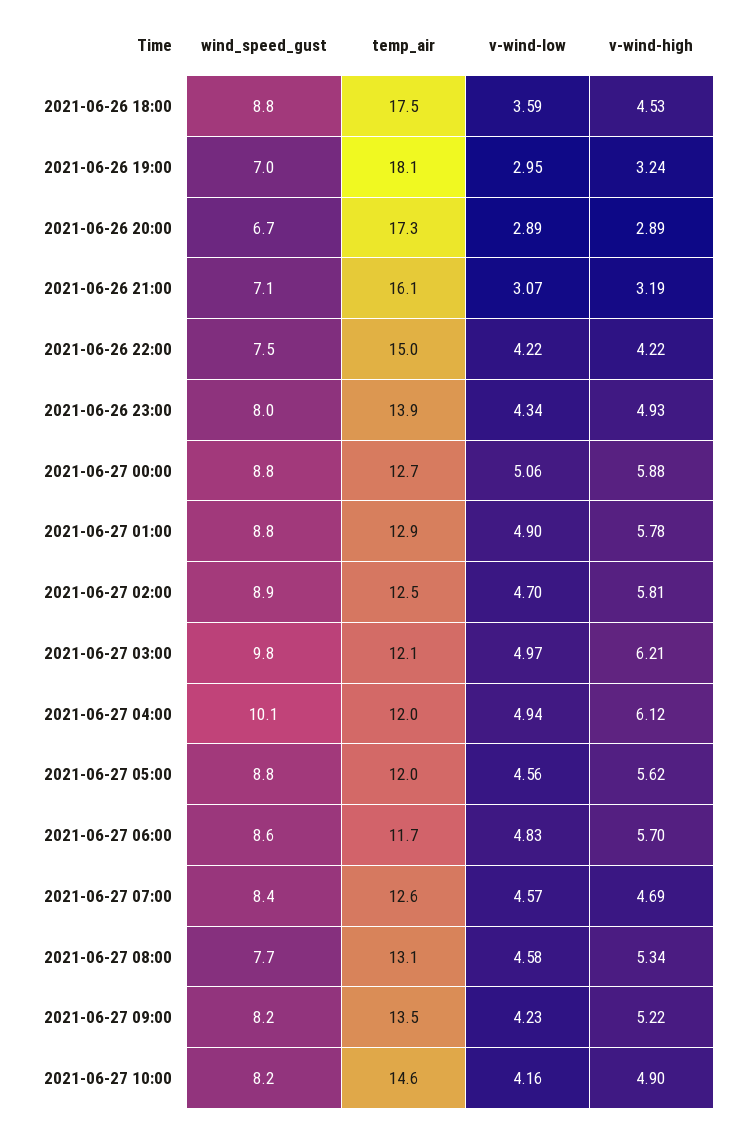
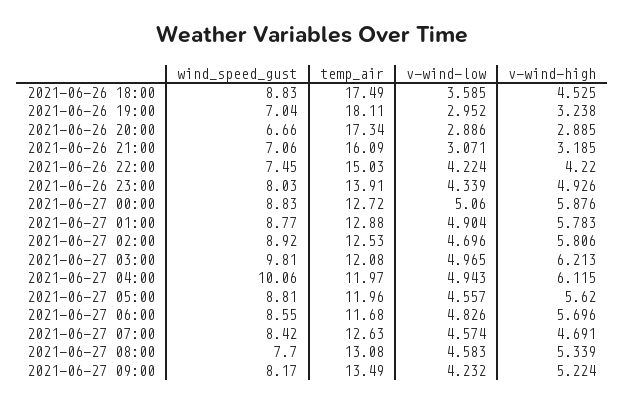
  {
    "wind_speed_gust": {
      "2021-06-26 18:00": 8.83,
      "2021-06-26 19:00": 7.04,
      "2021-06-26 20:00": 6.66,
      "2021-06-26 21:00": 7.06,
      "2021-06-26 22:00": 7.45,
      "2021-06-26 23:00": 8.03,
      "2021-06-27 00:00": 8.83,
      "2021-06-27 01:00": 8.77,
      "2021-06-27 02:00": 8.92,
      "2021-06-27 03:00": 9.81,
      "2021-06-27 04:00": 10.06,
      "2021-06-27 05:00": 8.81,
      "2021-06-27 06:00": 8.55,
      "2021-06-27 07:00": 8.42,
      "2021-06-27 08:00": 7.7,
-     "2021-06-27 09:00": 8.17,
+     "2021-06-27 09:00": 8.17
-     "2021-06-27 10:00": 8.2
    },
    "temp_air": {
      "2021-06-26 18:00": 17.49,
      "2021-06-26 19:00": 18.11,
      "2021-06-26 20:00": 17.34,
      "2021-06-26 21:00": 16.09,
      "2021-06-26 22:00": 15.03,
      "2021-06-26 23:00": 13.91,
      "2021-06-27 00:00": 12.72,
      "2021-06-27 01:00": 12.88,
      "2021-06-27 02:00": 12.53,
      "2021-06-27 03:00": 12.08,
      "2021-06-27 04:00": 11.97,
      "2021-06-27 05:00": 11.96,
      "2021-06-27 06:00": 11.68,
      "2021-06-27 07:00": 12.63,
      "2021-06-27 08:00": 13.08,
-     "2021-06-27 09:00": 13.49,
+     "2021-06-27 09:00": 13.49
-     "2021-06-27 10:00": 14.6
    },
    "v-wind-low": {
      "2021-06-26 18:00": 3.585,
      "2021-06-26 19:00": 2.952,
      "2021-06-26 20:00": 2.886,
      "2021-06-26 21:00": 3.071,
      "2021-06-26 22:00": 4.224,
      "2021-06-26 23:00": 4.339,
      "2021-06-27 00:00": 5.06,
      "2021-06-27 01:00": 4.904,
      "2021-06-27 02:00": 4.696,
      "2021-06-27 03:00": 4.965,
      "2021-06-27 04:00": 4.943,
      "2021-06-27 05:00": 4.557,
      "2021-06-27 06:00": 4.826,
      "2021-06-27 07:00": 4.574,
      "2021-06-27 08:00": 4.583,
-     "2021-06-27 09:00": 4.232,
+     "2021-06-27 09:00": 4.232
-     "2021-06-27 10:00": 4.16
    },
    "v-wind-high": {
      "2021-06-26 18:00": 4.525,
      "2021-06-26 19:00": 3.238,
      "2021-06-26 20:00": 2.885,
      "2021-06-26 21:00": 3.185,
      "2021-06-26 22:00": 4.22,
      "2021-06-26 23:00": 4.926,
      "2021-06-27 00:00": 5.876,
      "2021-06-27 01:00": 5.783,
      "2021-06-27 02:00": 5.806,
      "2021-06-27 03:00": 6.213,
      "2021-06-27 04:00": 6.115,
      "2021-06-27 05:00": 5.62,
      "2021-06-27 06:00": 5.696,
      "2021-06-27 07:00": 4.691,
      "2021-06-27 08:00": 5.339,
-     "2021-06-27 09:00": 5.224,
+     "2021-06-27 09:00": 5.224
-     "2021-06-27 10:00": 4.9
    }
  }

